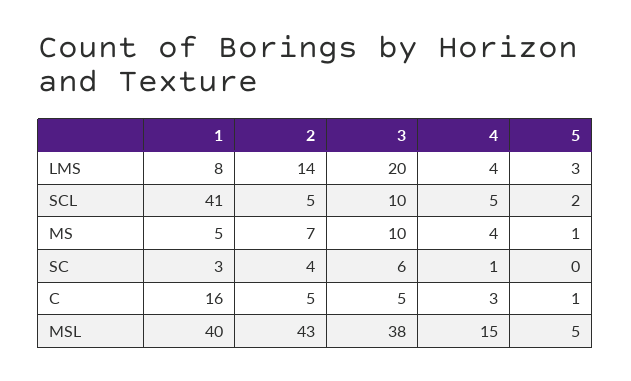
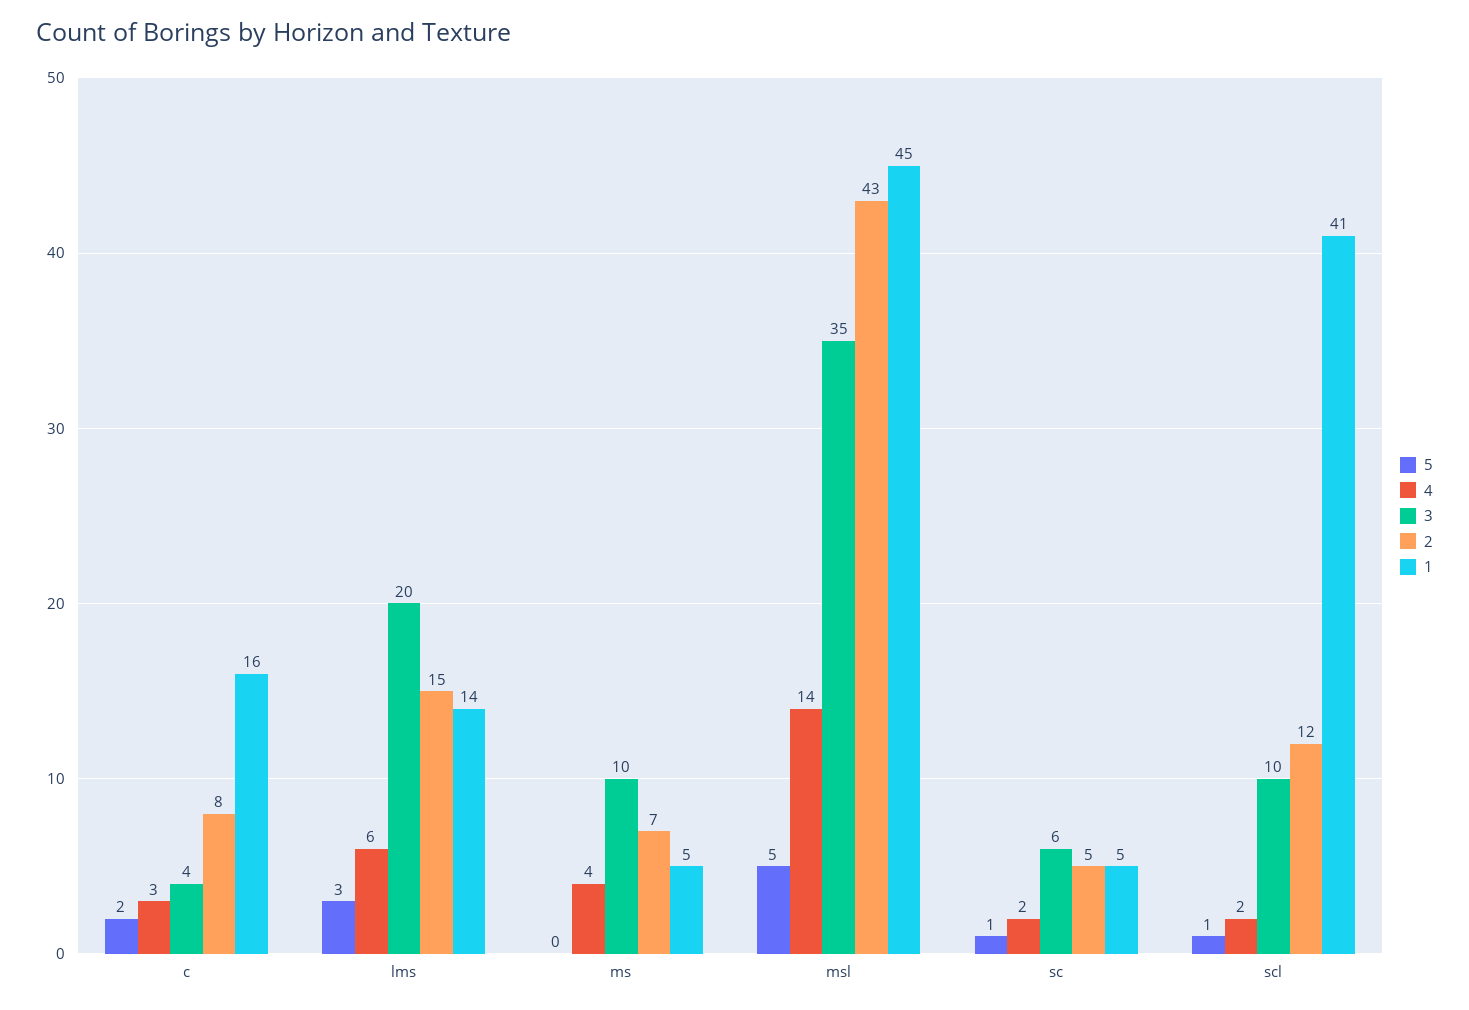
  {
    "1": {
-     "LMS": 8,
+     "LMS": 14,
      "SCL": 41,
      "MS": 5,
-     "SC": 3,
+     "SC": 5,
      "C": 16,
-     "MSL": 40
+     "MSL": 45
    },
    "2": {
-     "LMS": 14,
+     "LMS": 15,
-     "SCL": 5,
+     "SCL": 12,
      "MS": 7,
-     "SC": 4,
+     "SC": 5,
-     "C": 5,
+     "C": 8,
      "MSL": 43
    },
    "3": {
      "LMS": 20,
      "SCL": 10,
      "MS": 10,
      "SC": 6,
-     "C": 5,
+     "C": 4,
-     "MSL": 38
+     "MSL": 35
    },
    "4": {
-     "LMS": 4,
+     "LMS": 6,
-     "SCL": 5,
+     "SCL": 2,
      "MS": 4,
-     "SC": 1,
+     "SC": 2,
      "C": 3,
-     "MSL": 15
+     "MSL": 14
    },
    "5": {
      "LMS": 3,
-     "SCL": 2,
+     "SCL": 1,
-     "MS": 1,
+     "MS": 0,
-     "SC": 0,
+     "SC": 1,
-     "C": 1,
+     "C": 2,
      "MSL": 5
    }
  }

